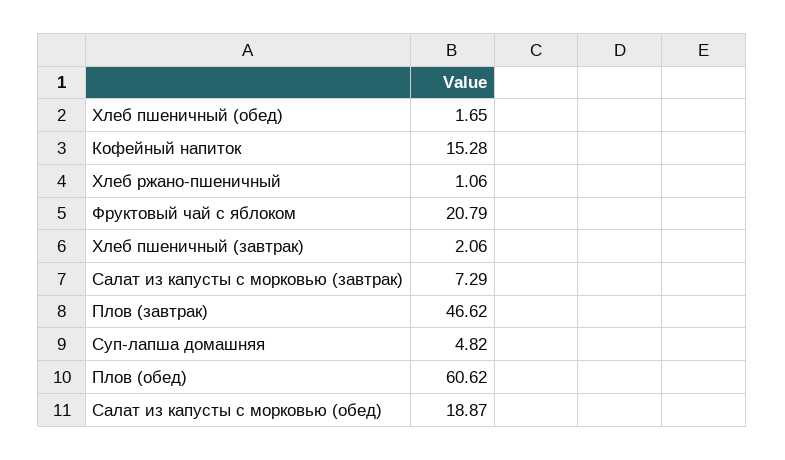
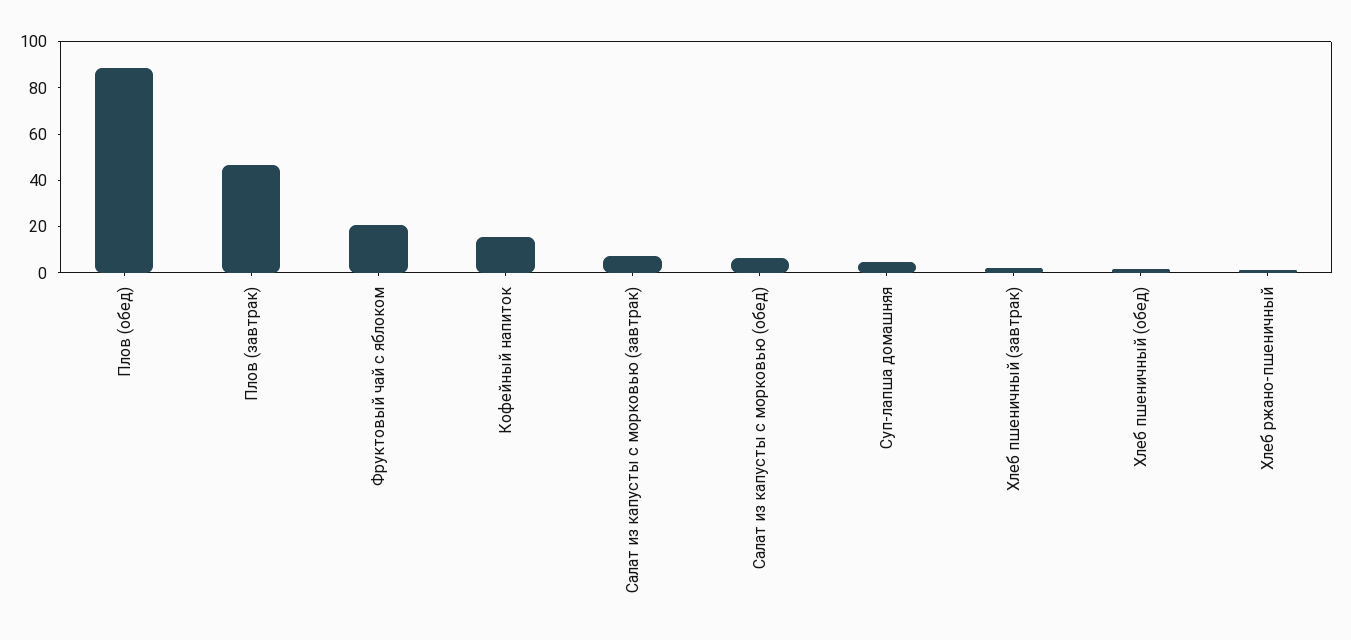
  {
    "Хлеб пшеничный (обед)": 1.65,
    "Кофейный напиток": 15.28,
    "Хлеб ржано-пшеничный": 1.06,
    "Фруктовый чай с яблоком": 20.79,
    "Хлеб пшеничный (завтрак)": 2.06,
    "Салат из капусты с морковью (завтрак)": 7.29,
    "Плов (завтрак)": 46.62,
    "Суп-лапша домашняя": 4.82,
-   "Плов (обед)": 60.62,
+   "Плов (обед)": 90,
-   "Салат из капусты с морковью (обед)": 18.87
+   "Салат из капусты с морковью (обед)": 5
  }

